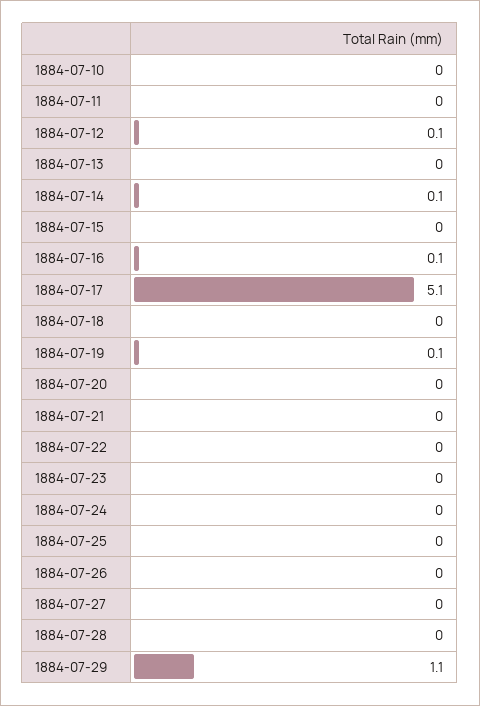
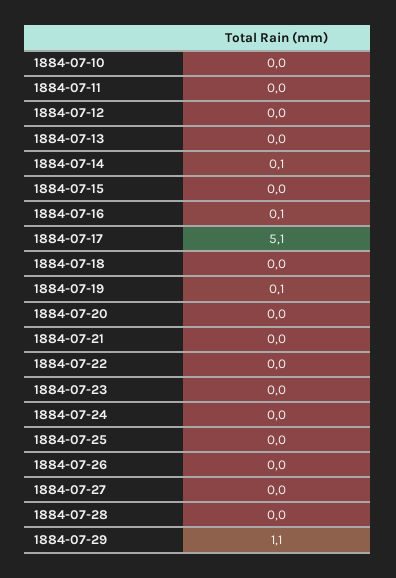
  {
    "1884-07-10": 0,
    "1884-07-11": 0,
-   "1884-07-12": 0.1,
+   "1884-07-12": 0,
    "1884-07-13": 0,
    "1884-07-14": 0.1,
    "1884-07-15": 0,
    "1884-07-16": 0.1,
    "1884-07-17": 5.1,
    "1884-07-18": 0,
    "1884-07-19": 0.1,
    "1884-07-20": 0,
    "1884-07-21": 0,
    "1884-07-22": 0,
    "1884-07-23": 0,
    "1884-07-24": 0,
    "1884-07-25": 0,
    "1884-07-26": 0,
    "1884-07-27": 0,
    "1884-07-28": 0,
    "1884-07-29": 1.1
  }

